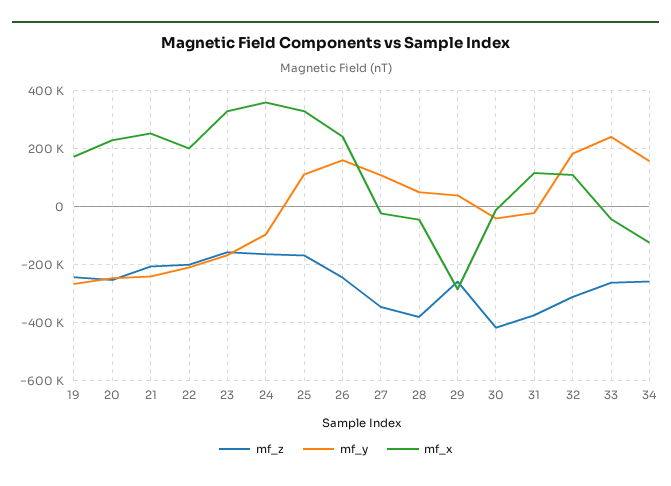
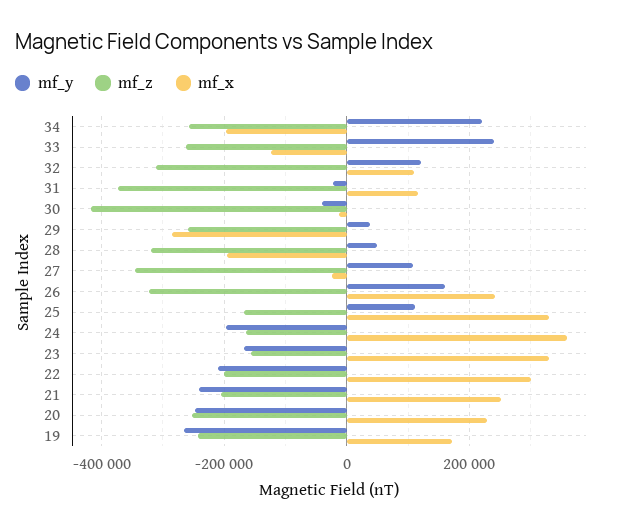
  {
    "mf_z": {
      "19": -240000,
      "20": -260000,
      "21": -200000,
      "22": -200000,
      "23": -160000,
      "24": -160000,
      "25": -160000,
-     "26": -250000,
+     "26": -320000,
      "27": -340000,
-     "28": -375000,
+     "28": -320000,
      "29": -260000,
      "30": -420000,
      "31": -380000,
      "32": -320000,
      "33": -260000,
      "34": -260000
    },
    "mf_y": {
      "19": -260000,
      "20": -240000,
      "21": -240000,
      "22": -220000,
      "23": -160000,
-     "24": -100000,
+     "24": -200000,
      "25": 120000,
      "26": 160000,
      "27": 100000,
      "28": 60000,
      "29": 40000,
      "30": -40000,
      "31": -20000,
-     "32": 175000,
+     "32": 120000,
      "33": 240000,
-     "34": 150000
+     "34": 220000
    },
    "mf_x": {
      "19": 180000,
      "20": 220000,
      "21": 260000,
-     "22": 200000,
+     "22": 300000,
      "23": 320000,
      "24": 360000,
      "25": 320000,
      "26": 240000,
      "27": -20000,
-     "28": -50000,
+     "28": -200000,
      "29": -280000,
      "30": -20000,
      "31": 120000,
      "32": 100000,
-     "33": -50000,
+     "33": -120000,
-     "34": -125000
+     "34": -200000
    }
  }

